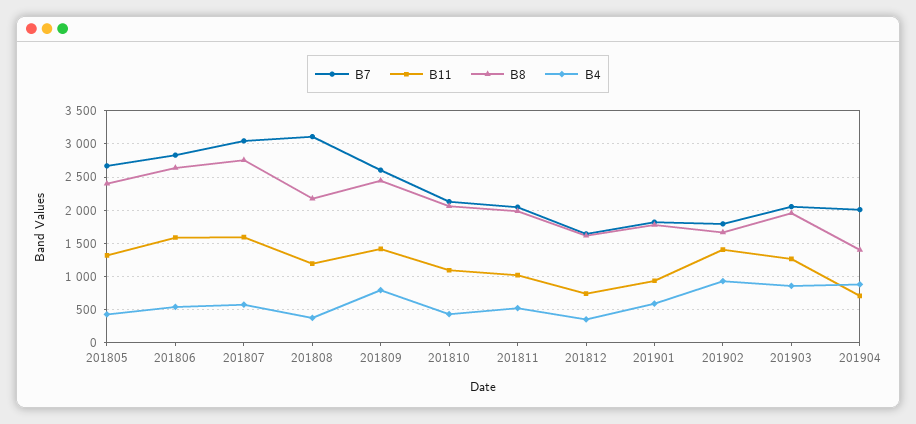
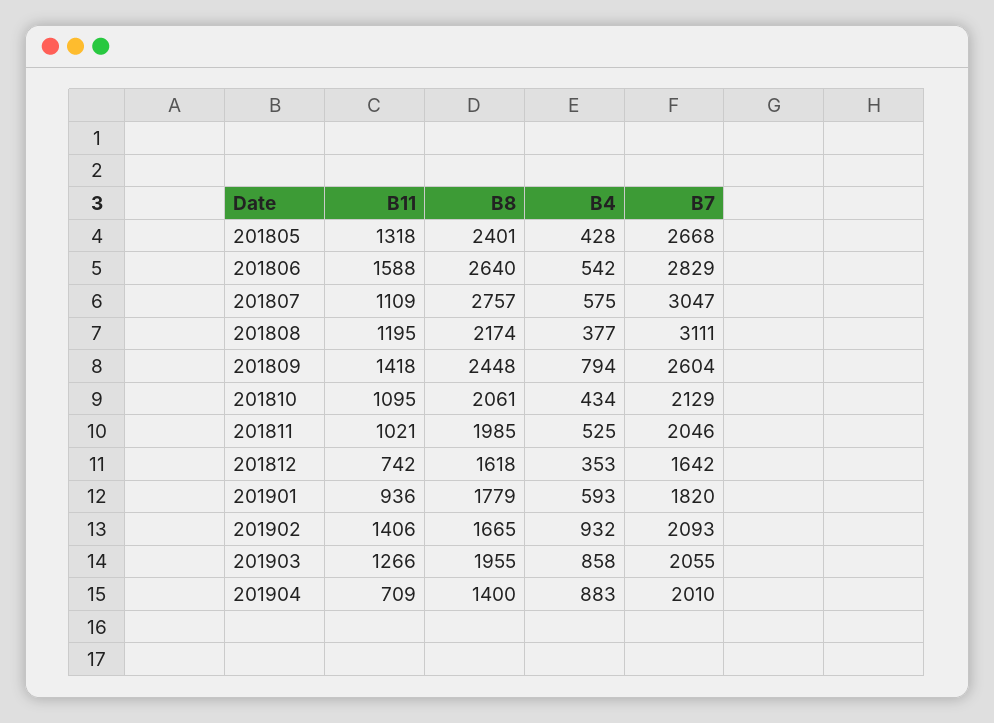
  {
    "B7": {
      "201805": 2668,
      "201806": 2829,
      "201807": 3047,
      "201808": 3111,
      "201809": 2604,
      "201810": 2129,
      "201811": 2046,
      "201812": 1642,
      "201901": 1820,
-     "201902": 1800,
+     "201902": 2093,
      "201903": 2055,
      "201904": 2010
    },
    "B11": {
      "201805": 1318,
      "201806": 1588,
-     "201807": 1600,
+     "201807": 1109,
      "201808": 1195,
      "201809": 1418,
      "201810": 1095,
      "201811": 1021,
      "201812": 742,
      "201901": 936,
      "201902": 1406,
      "201903": 1266,
      "201904": 709
    },
    "B8": {
      "201805": 2401,
      "201806": 2640,
      "201807": 2757,
      "201808": 2174,
      "201809": 2448,
      "201810": 2061,
      "201811": 1985,
      "201812": 1618,
      "201901": 1779,
      "201902": 1665,
      "201903": 1955,
      "201904": 1400
    },
    "B4": {
      "201805": 428,
      "201806": 542,
      "201807": 575,
      "201808": 377,
      "201809": 794,
      "201810": 434,
      "201811": 525,
      "201812": 353,
      "201901": 593,
      "201902": 932,
      "201903": 858,
      "201904": 883
    }
  }

